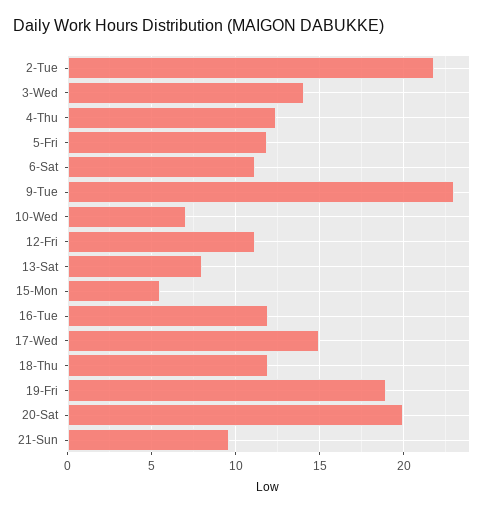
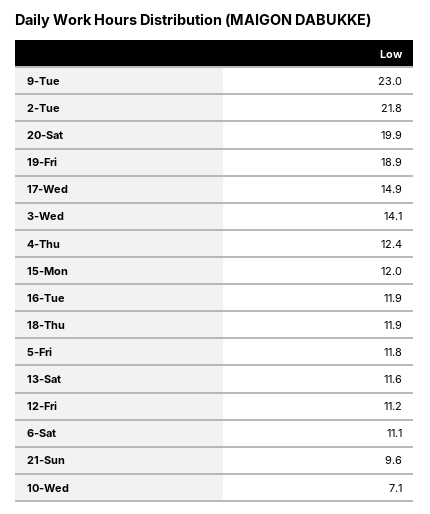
  {
    "2-Tue": 21.8,
    "3-Wed": 14.1,
    "4-Thu": 12.4,
    "5-Fri": 11.8,
    "6-Sat": 11.1,
    "9-Tue": 23,
    "10-Wed": 7.1,
    "12-Fri": 11.2,
-   "13-Sat": 8,
+   "13-Sat": 11.6,
-   "15-Mon": 5.5,
+   "15-Mon": 12,
    "16-Tue": 11.9,
    "17-Wed": 14.9,
    "18-Thu": 11.9,
    "19-Fri": 18.9,
    "20-Sat": 19.9,
    "21-Sun": 9.6
  }

